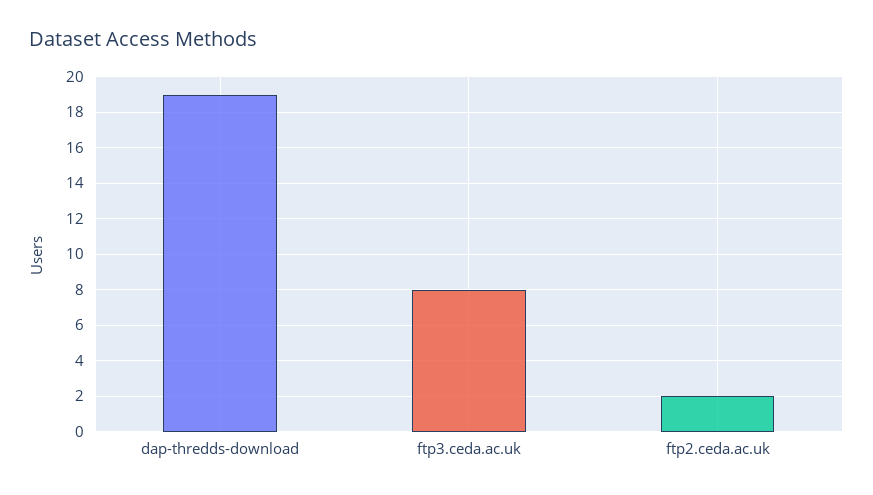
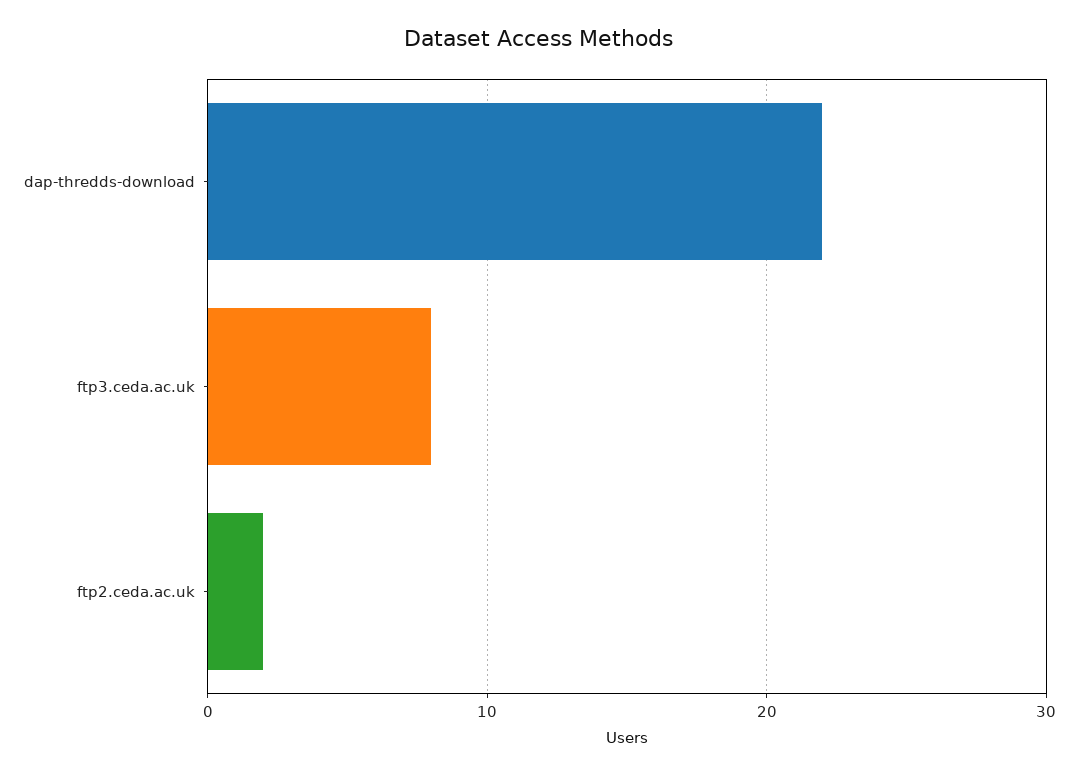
  {
-   "dap-thredds-download": 19,
+   "dap-thredds-download": 22,
    "ftp3.ceda.ac.uk": 8,
    "ftp2.ceda.ac.uk": 2
  }

